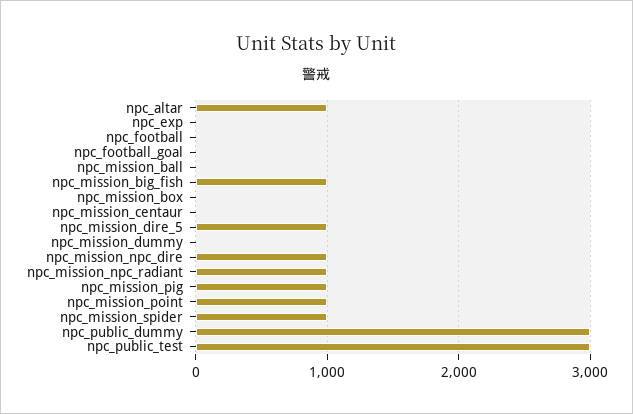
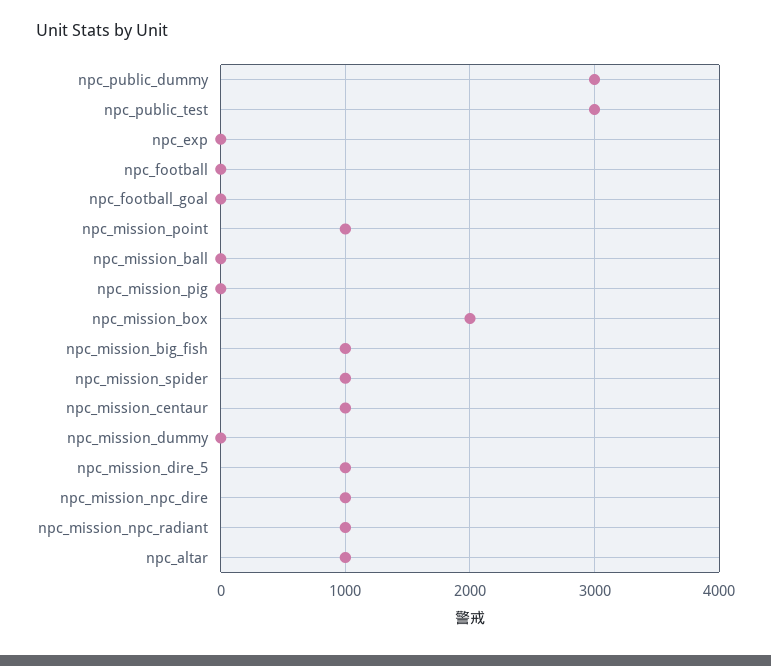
  {
    "npc_altar": 1000,
    "npc_exp": 0,
    "npc_football": 0,
    "npc_football_goal": 0,
    "npc_mission_ball": 0,
    "npc_mission_big_fish": 1000,
-   "npc_mission_box": 0,
+   "npc_mission_box": 2000,
-   "npc_mission_centaur": 0,
+   "npc_mission_centaur": 1000,
    "npc_mission_dire_5": 1000,
    "npc_mission_dummy": 0,
    "npc_mission_npc_dire": 1000,
    "npc_mission_npc_radiant": 1000,
-   "npc_mission_pig": 1000,
+   "npc_mission_pig": 0,
    "npc_mission_point": 1000,
    "npc_mission_spider": 1000,
    "npc_public_dummy": 3000,
    "npc_public_test": 3000
  }

